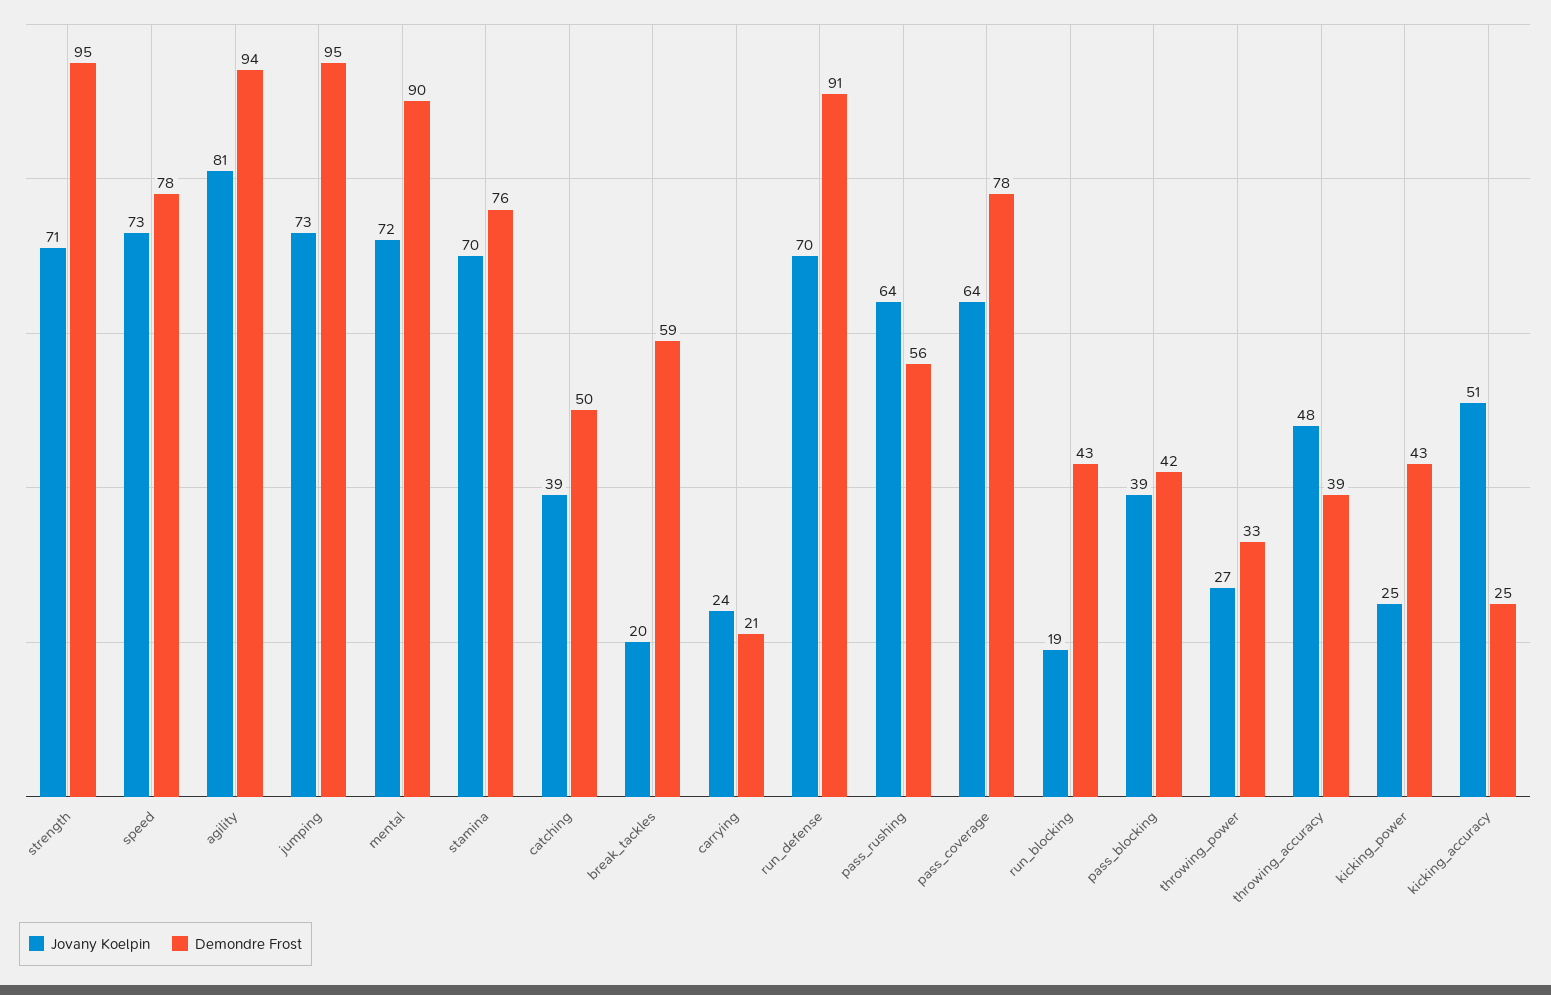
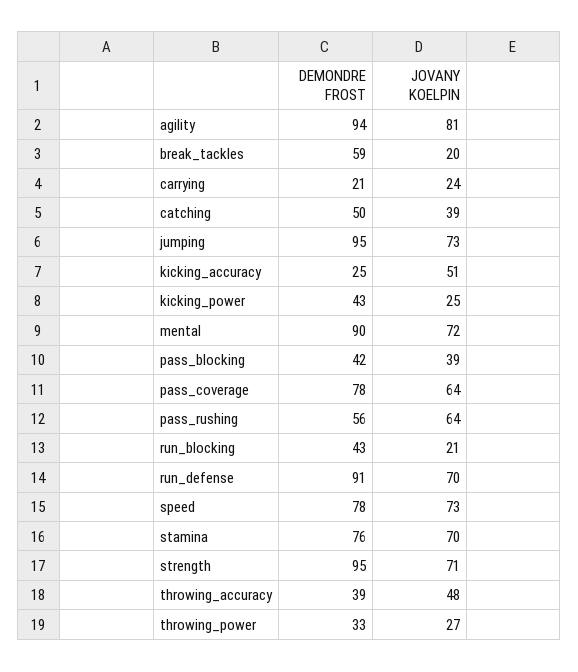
  {
    "Jovany Koelpin": {
      "strength": 71,
      "speed": 73,
      "agility": 81,
      "jumping": 73,
      "mental": 72,
      "stamina": 70,
      "catching": 39,
      "break_tackles": 20,
      "carrying": 24,
      "run_defense": 70,
      "pass_rushing": 64,
      "pass_coverage": 64,
-     "run_blocking": 19,
+     "run_blocking": 21,
      "pass_blocking": 39,
      "throwing_power": 27,
      "throwing_accuracy": 48,
      "kicking_power": 25,
      "kicking_accuracy": 51
    },
    "Demondre Frost": {
      "strength": 95,
      "speed": 78,
      "agility": 94,
      "jumping": 95,
      "mental": 90,
      "stamina": 76,
      "catching": 50,
      "break_tackles": 59,
      "carrying": 21,
      "run_defense": 91,
      "pass_rushing": 56,
      "pass_coverage": 78,
      "run_blocking": 43,
      "pass_blocking": 42,
      "throwing_power": 33,
      "throwing_accuracy": 39,
      "kicking_power": 43,
      "kicking_accuracy": 25
    }
  }

